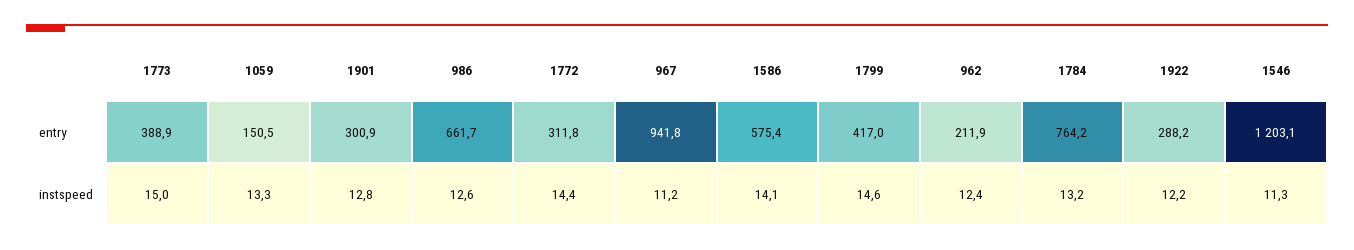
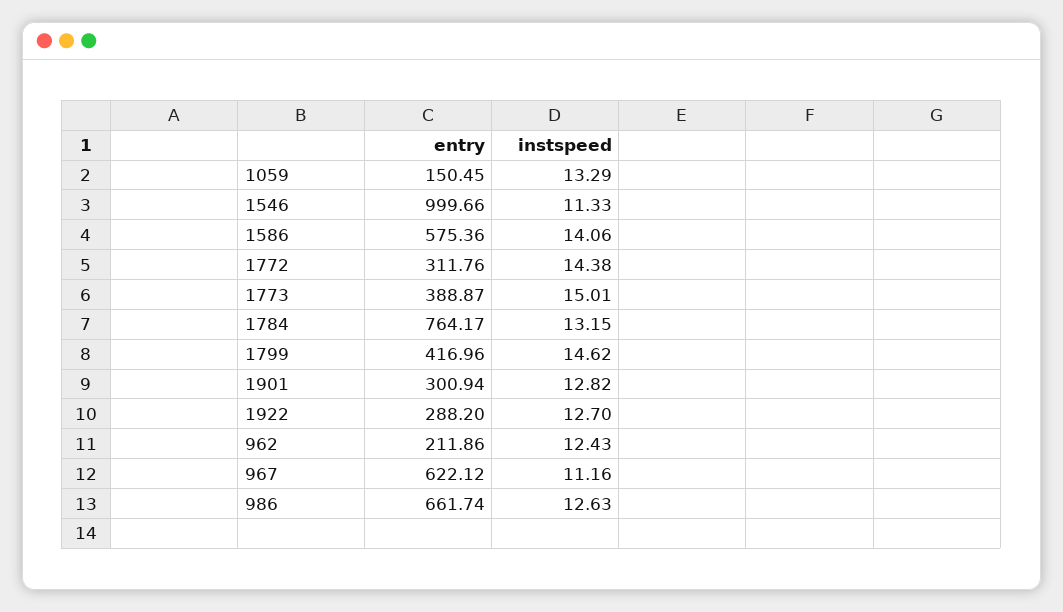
  {
    "1773": {
      "entry": 388.87,
      "instspeed": 15.01
    },
    "1059": {
      "entry": 150.45,
      "instspeed": 13.29
    },
    "1901": {
      "entry": 300.94,
      "instspeed": 12.82
    },
    "986": {
      "entry": 661.74,
      "instspeed": 12.63
    },
    "1772": {
      "entry": 311.76,
      "instspeed": 14.38
    },
    "967": {
-     "entry": 941.8,
+     "entry": 622.12,
      "instspeed": 11.16
    },
    "1586": {
      "entry": 575.36,
      "instspeed": 14.06
    },
    "1799": {
      "entry": 416.96,
      "instspeed": 14.62
    },
    "962": {
      "entry": 211.86,
      "instspeed": 12.43
    },
    "1784": {
      "entry": 764.17,
      "instspeed": 13.15
    },
    "1922": {
      "entry": 288.2,
-     "instspeed": 12.2
+     "instspeed": 12.7
    },
    "1546": {
-     "entry": 1203.1,
+     "entry": 999.66,
      "instspeed": 11.33
    }
  }

